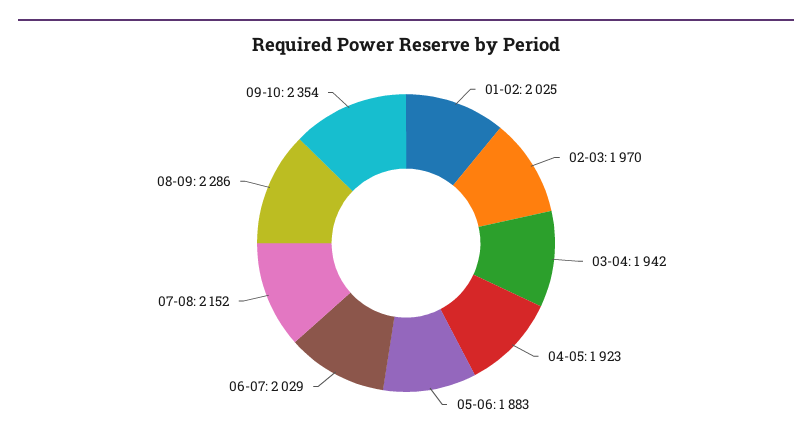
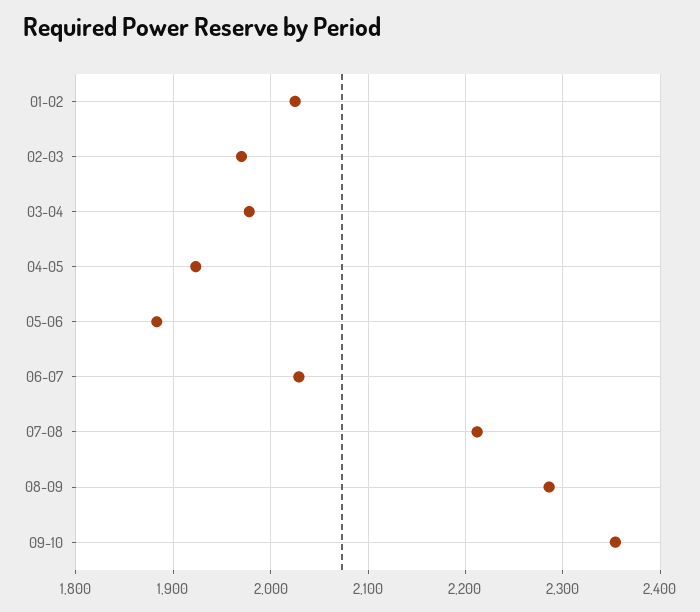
  {
    "01-02": 2025,
    "02-03": 1970,
-   "03-04": 1942,
+   "03-04": 1980,
    "04-05": 1923,
    "05-06": 1883,
    "06-07": 2029,
-   "07-08": 2152,
+   "07-08": 2210,
    "08-09": 2286,
    "09-10": 2354
  }

